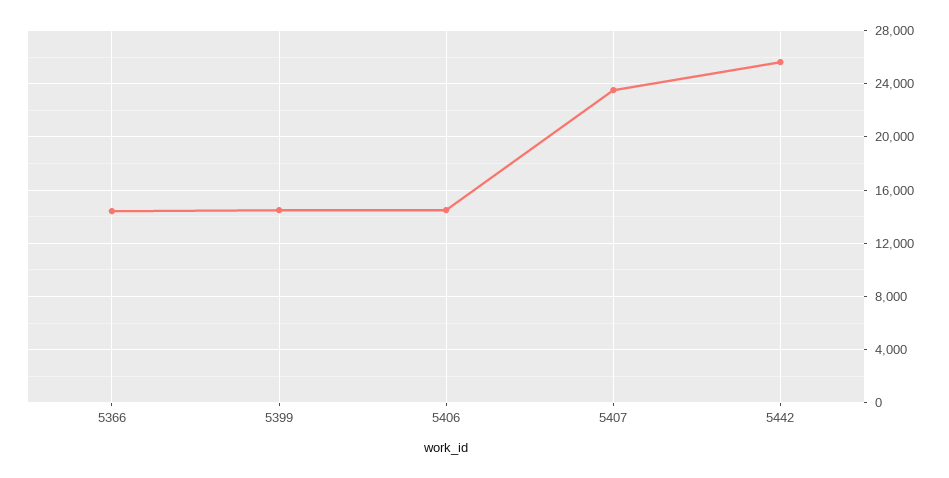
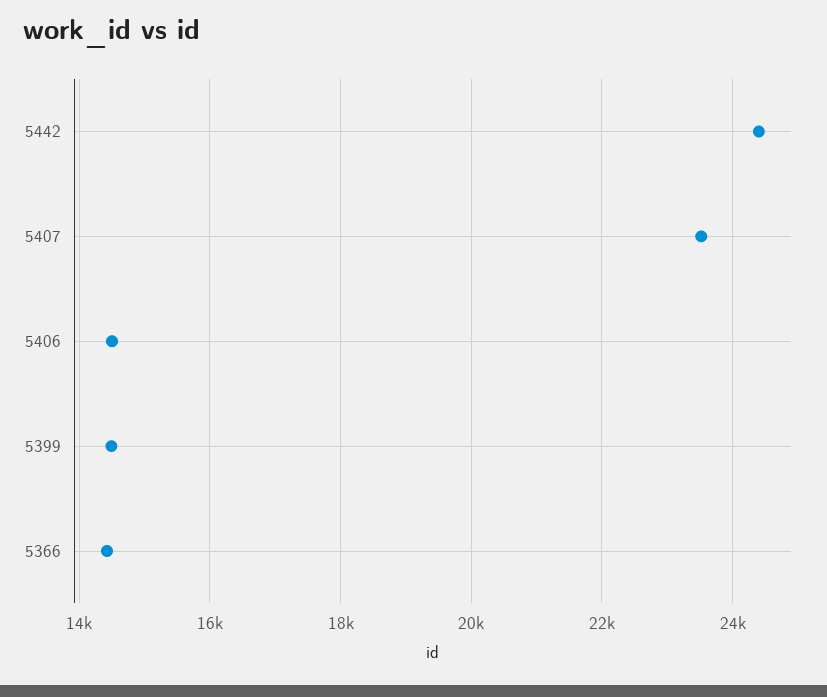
  {
    "5366": 14400,
    "5399": 14400,
    "5406": 14600,
    "5407": 23600,
-   "5442": 25500
+   "5442": 24400
  }

